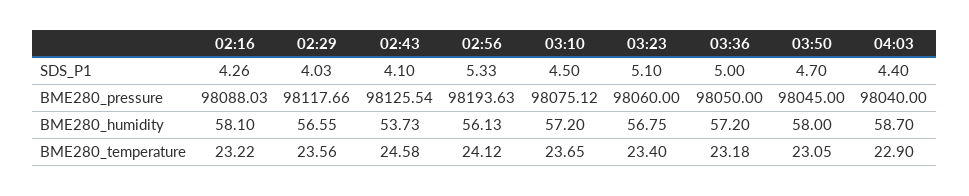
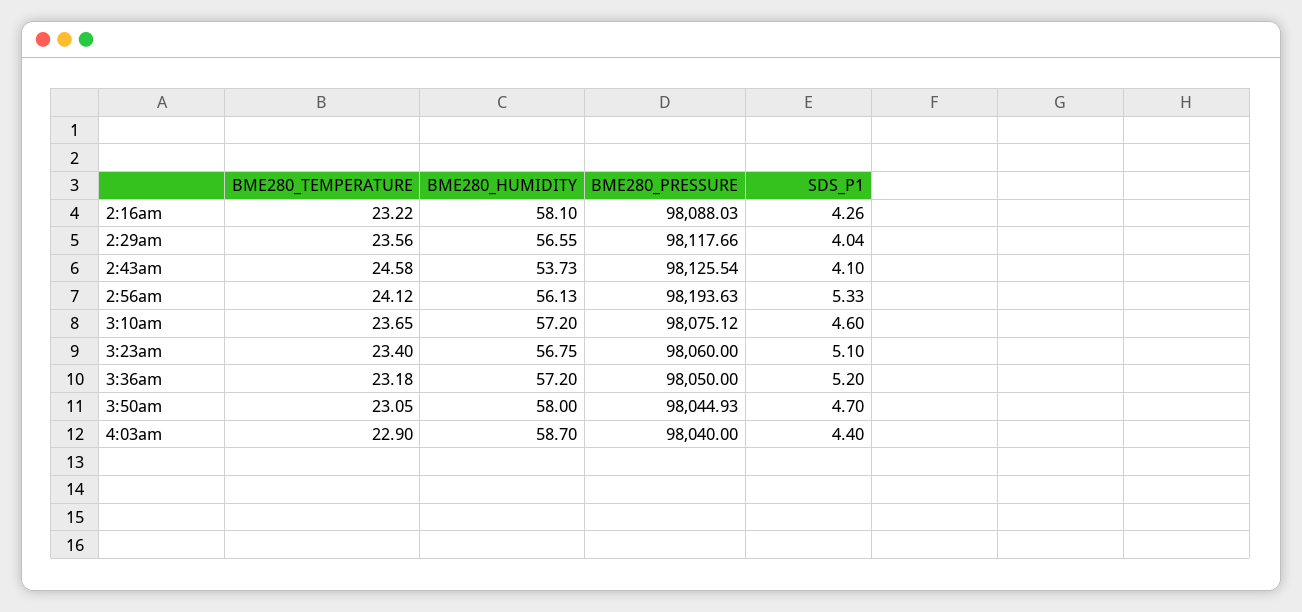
  {
    "02:16": {
      "SDS_P1": 4.26,
      "BME280_pressure": 98088.03,
      "BME280_humidity": 58.1,
      "BME280_temperature": 23.22
    },
    "02:29": {
-     "SDS_P1": 4.03,
+     "SDS_P1": 4.04,
      "BME280_pressure": 98117.66,
      "BME280_humidity": 56.55,
      "BME280_temperature": 23.56
    },
    "02:43": {
      "SDS_P1": 4.1,
      "BME280_pressure": 98125.54,
      "BME280_humidity": 53.73,
      "BME280_temperature": 24.58
    },
    "02:56": {
      "SDS_P1": 5.33,
      "BME280_pressure": 98193.63,
      "BME280_humidity": 56.13,
      "BME280_temperature": 24.12
    },
    "03:10": {
-     "SDS_P1": 4.5,
+     "SDS_P1": 4.6,
      "BME280_pressure": 98075.12,
      "BME280_humidity": 57.2,
      "BME280_temperature": 23.65
    },
    "03:23": {
      "SDS_P1": 5.1,
      "BME280_pressure": 98060,
      "BME280_humidity": 56.75,
      "BME280_temperature": 23.4
    },
    "03:36": {
-     "SDS_P1": 5,
+     "SDS_P1": 5.2,
      "BME280_pressure": 98050,
      "BME280_humidity": 57.2,
      "BME280_temperature": 23.18
    },
    "03:50": {
      "SDS_P1": 4.7,
-     "BME280_pressure": 98045,
+     "BME280_pressure": 98044.93,
      "BME280_humidity": 58,
      "BME280_temperature": 23.05
    },
    "04:03": {
      "SDS_P1": 4.4,
      "BME280_pressure": 98040,
      "BME280_humidity": 58.7,
      "BME280_temperature": 22.9
    }
  }

